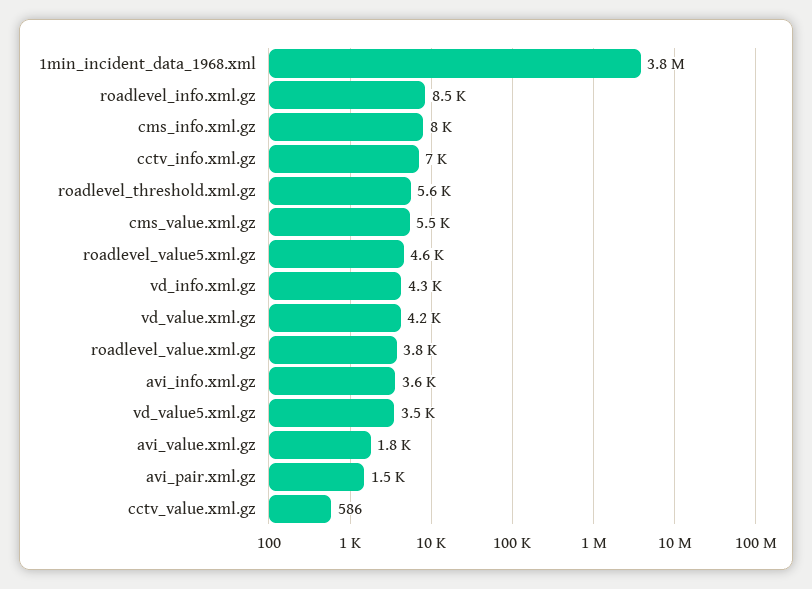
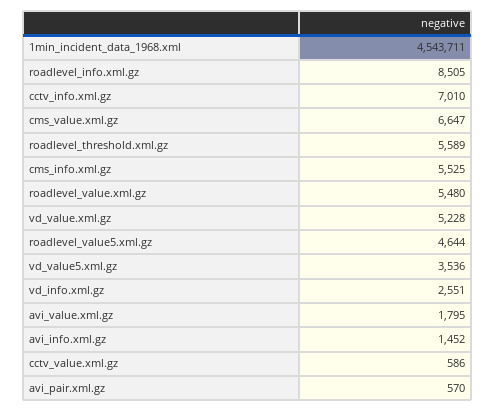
  {
-   "1min_incident_data_1968.xml": 3800000,
+   "1min_incident_data_1968.xml": 4543711,
    "roadlevel_info.xml.gz": 8505,
-   "cms_info.xml.gz": 8000,
+   "cms_info.xml.gz": 5525,
    "cctv_info.xml.gz": 7010,
    "roadlevel_threshold.xml.gz": 5589,
-   "cms_value.xml.gz": 5500,
+   "cms_value.xml.gz": 6647,
    "roadlevel_value5.xml.gz": 4644,
-   "vd_info.xml.gz": 4300,
+   "vd_info.xml.gz": 2551,
-   "vd_value.xml.gz": 4200,
+   "vd_value.xml.gz": 5228,
-   "roadlevel_value.xml.gz": 3800,
+   "roadlevel_value.xml.gz": 5480,
-   "avi_info.xml.gz": 3600,
+   "avi_info.xml.gz": 1452,
    "vd_value5.xml.gz": 3536,
    "avi_value.xml.gz": 1795,
-   "avi_pair.xml.gz": 1500,
+   "avi_pair.xml.gz": 570,
    "cctv_value.xml.gz": 586
  }

